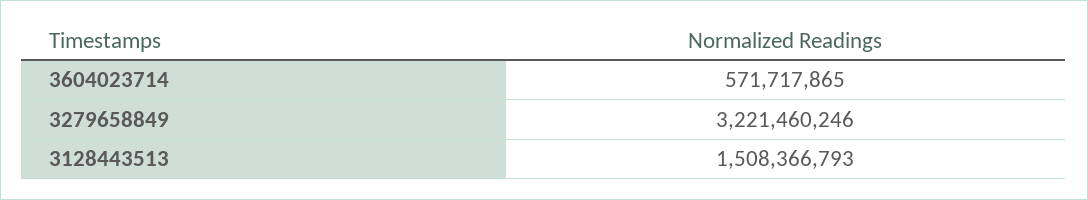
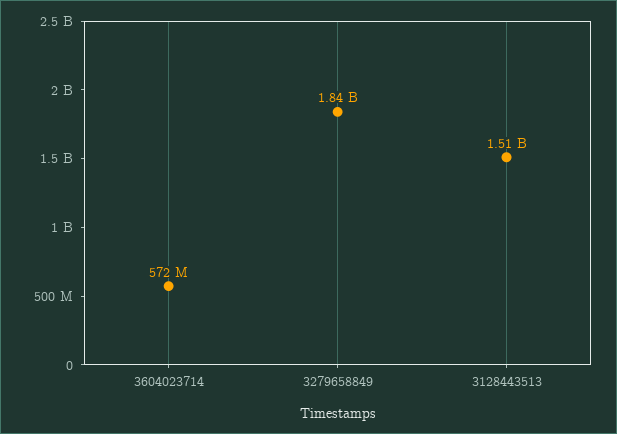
  {
    "3604023714": 571717865,
-   "3279658849": 3221460246,
+   "3279658849": 1840000000,
    "3128443513": 1508366793
  }

